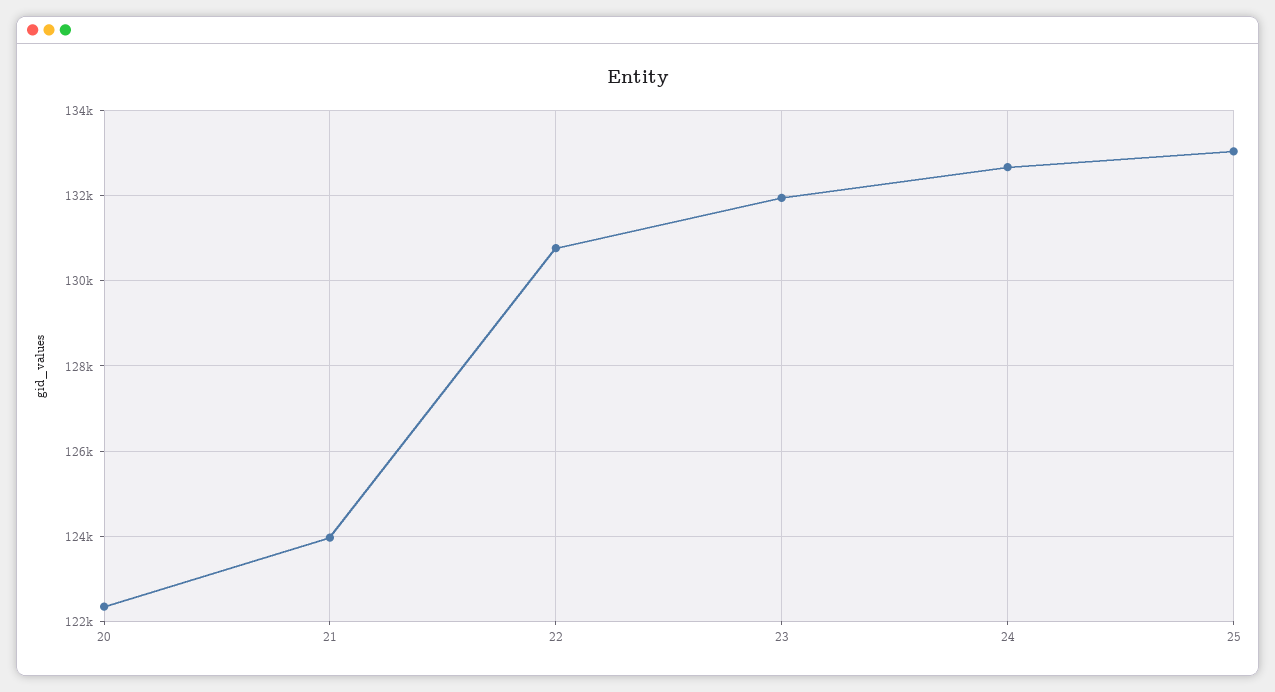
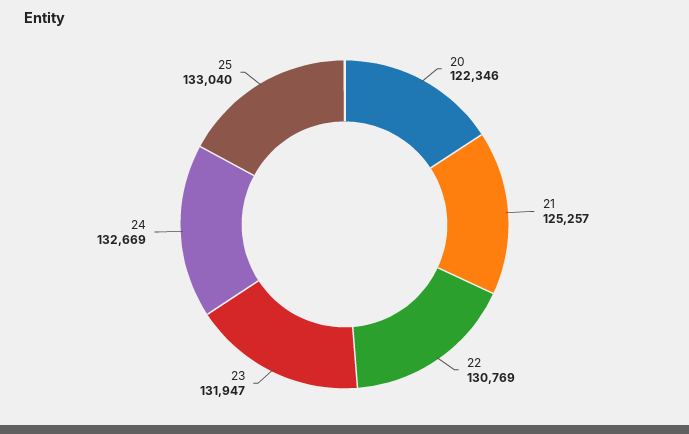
  {
    "20": 122346,
-   "21": 124000,
+   "21": 125257,
    "22": 130769,
    "23": 131947,
    "24": 132669,
    "25": 133040
  }

